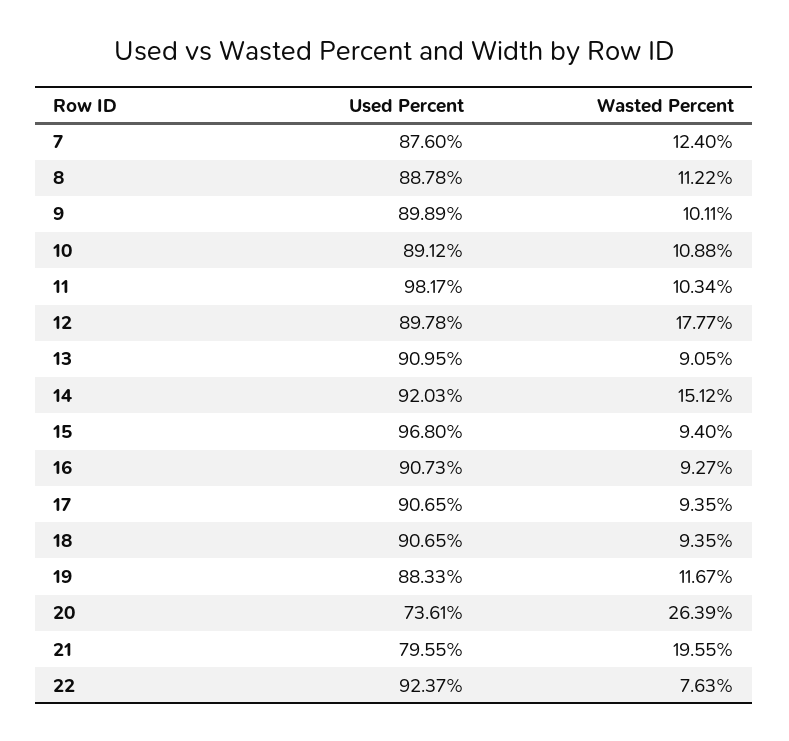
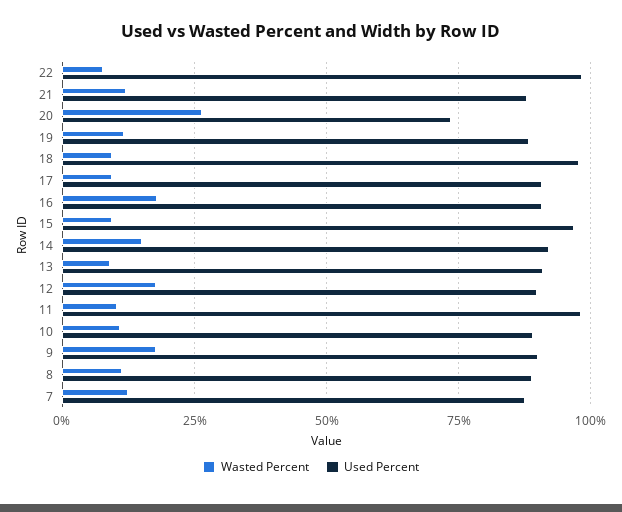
  {
    "Used Percent": {
      "7": 87.6,
      "8": 88.78,
      "9": 89.89,
      "10": 89.12,
      "11": 98.17,
      "12": 89.78,
      "13": 90.95,
      "14": 92.03,
      "15": 96.8,
      "16": 90.73,
      "17": 90.65,
-     "18": 90.65,
+     "18": 97.5,
      "19": 88.33,
      "20": 73.61,
-     "21": 79.55,
+     "21": 87.5,
-     "22": 92.37
+     "22": 97.5
    },
    "Wasted Percent": {
      "7": 12.4,
      "8": 11.22,
-     "9": 10.11,
+     "9": 17.5,
      "10": 10.88,
      "11": 10.34,
      "12": 17.77,
      "13": 9.05,
      "14": 15.12,
      "15": 9.4,
-     "16": 9.27,
+     "16": 17.5,
      "17": 9.35,
      "18": 9.35,
      "19": 11.67,
      "20": 26.39,
-     "21": 19.55,
+     "21": 12.5,
      "22": 7.63
    }
  }

